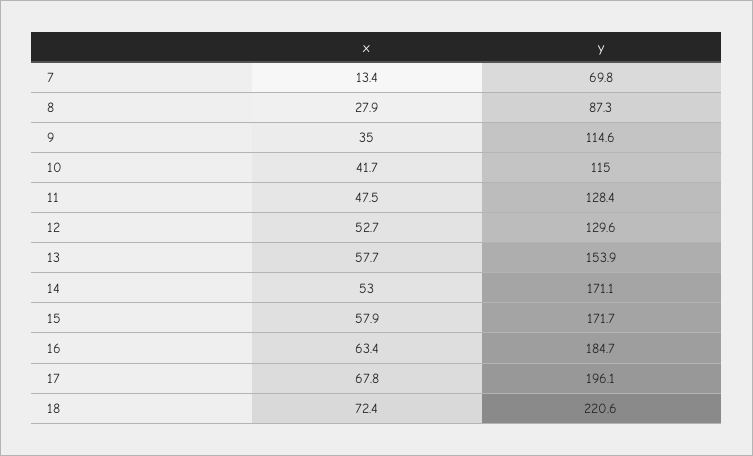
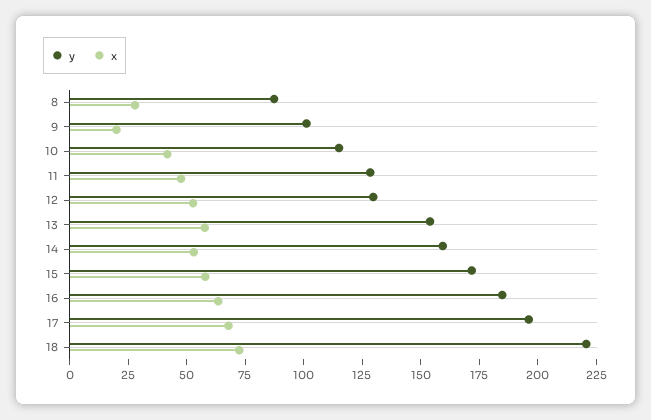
  {
    "x": {
-     "7": 13.4,
      "8": 27.9,
-     "9": 35,
+     "9": 20,
      "10": 41.7,
      "11": 47.5,
      "12": 52.7,
      "13": 57.7,
      "14": 53,
      "15": 57.9,
      "16": 63.4,
      "17": 67.8,
      "18": 72.4
    },
    "y": {
-     "7": 69.8,
      "8": 87.3,
-     "9": 114.6,
+     "9": 100,
      "10": 115,
      "11": 128.4,
      "12": 129.6,
      "13": 153.9,
-     "14": 171.1,
+     "14": 160,
      "15": 171.7,
      "16": 184.7,
      "17": 196.1,
      "18": 220.6
    }
  }

